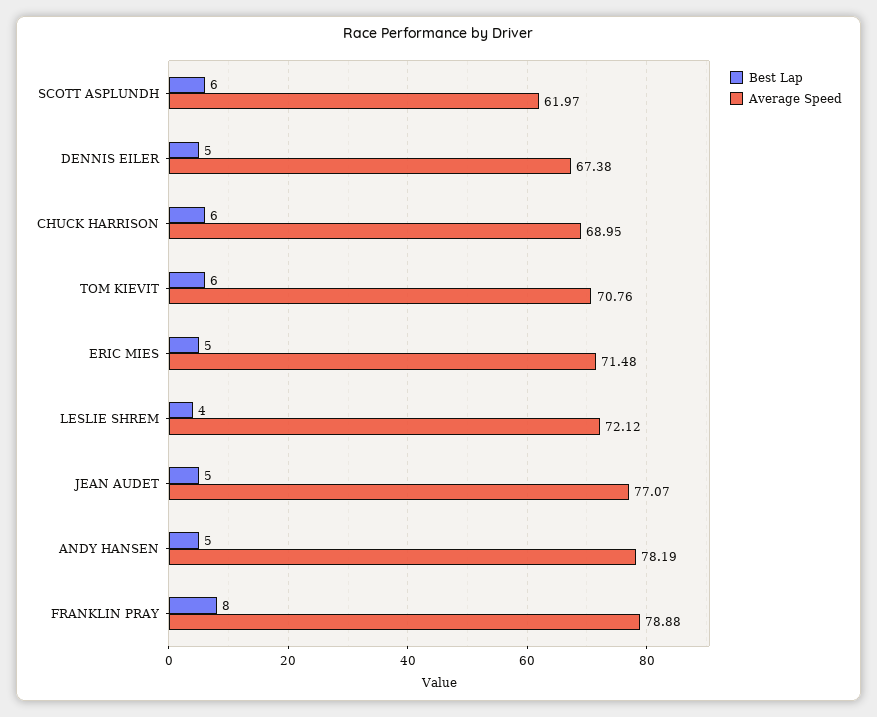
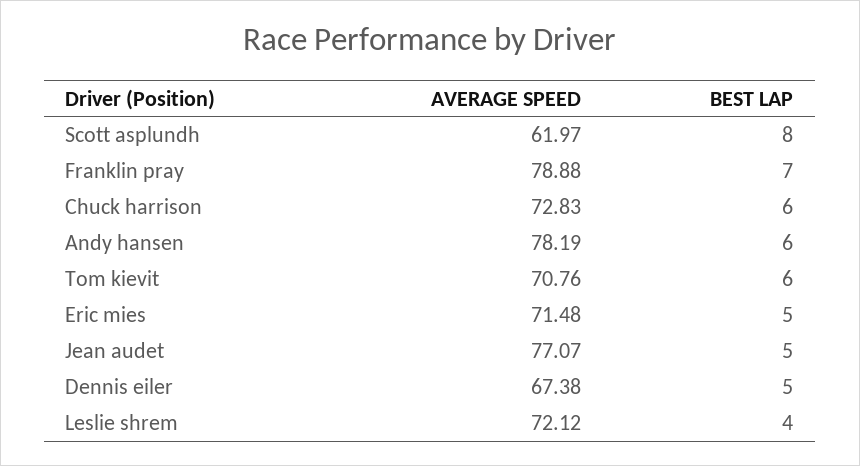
  {
    "Best Lap": {
-     "SCOTT ASPLUNDH": 6,
+     "SCOTT ASPLUNDH": 8,
      "DENNIS EILER": 5,
      "CHUCK HARRISON": 6,
      "TOM KIEVIT": 6,
      "ERIC MIES": 5,
      "LESLIE SHREM": 4,
      "JEAN AUDET": 5,
-     "ANDY HANSEN": 5,
+     "ANDY HANSEN": 6,
-     "FRANKLIN PRAY": 8
+     "FRANKLIN PRAY": 7
    },
    "Average Speed": {
      "SCOTT ASPLUNDH": 61.97,
      "DENNIS EILER": 67.38,
-     "CHUCK HARRISON": 68.95,
+     "CHUCK HARRISON": 72.83,
      "TOM KIEVIT": 70.76,
      "ERIC MIES": 71.48,
      "LESLIE SHREM": 72.12,
      "JEAN AUDET": 77.07,
      "ANDY HANSEN": 78.19,
      "FRANKLIN PRAY": 78.88
    }
  }

